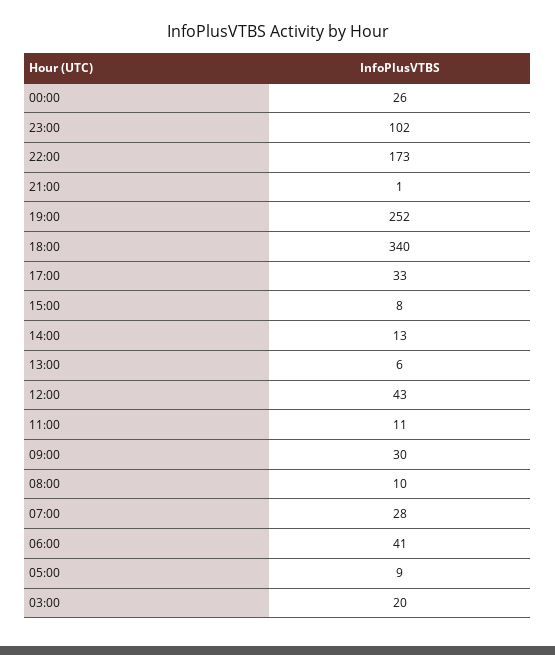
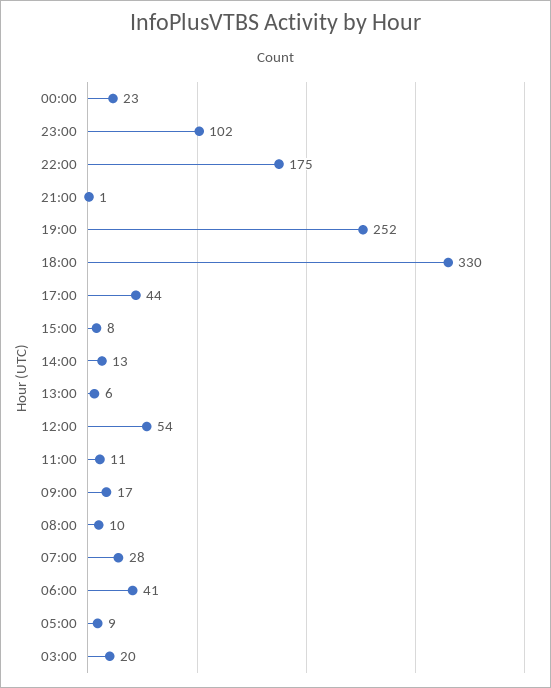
  {
-   "00:00": 26,
+   "00:00": 23,
    "23:00": 102,
-   "22:00": 173,
+   "22:00": 175,
    "21:00": 1,
    "19:00": 252,
-   "18:00": 340,
+   "18:00": 330,
-   "17:00": 33,
+   "17:00": 44,
    "15:00": 8,
    "14:00": 13,
    "13:00": 6,
-   "12:00": 43,
+   "12:00": 54,
    "11:00": 11,
-   "09:00": 30,
+   "09:00": 17,
    "08:00": 10,
    "07:00": 28,
    "06:00": 41,
    "05:00": 9,
    "03:00": 20
  }

